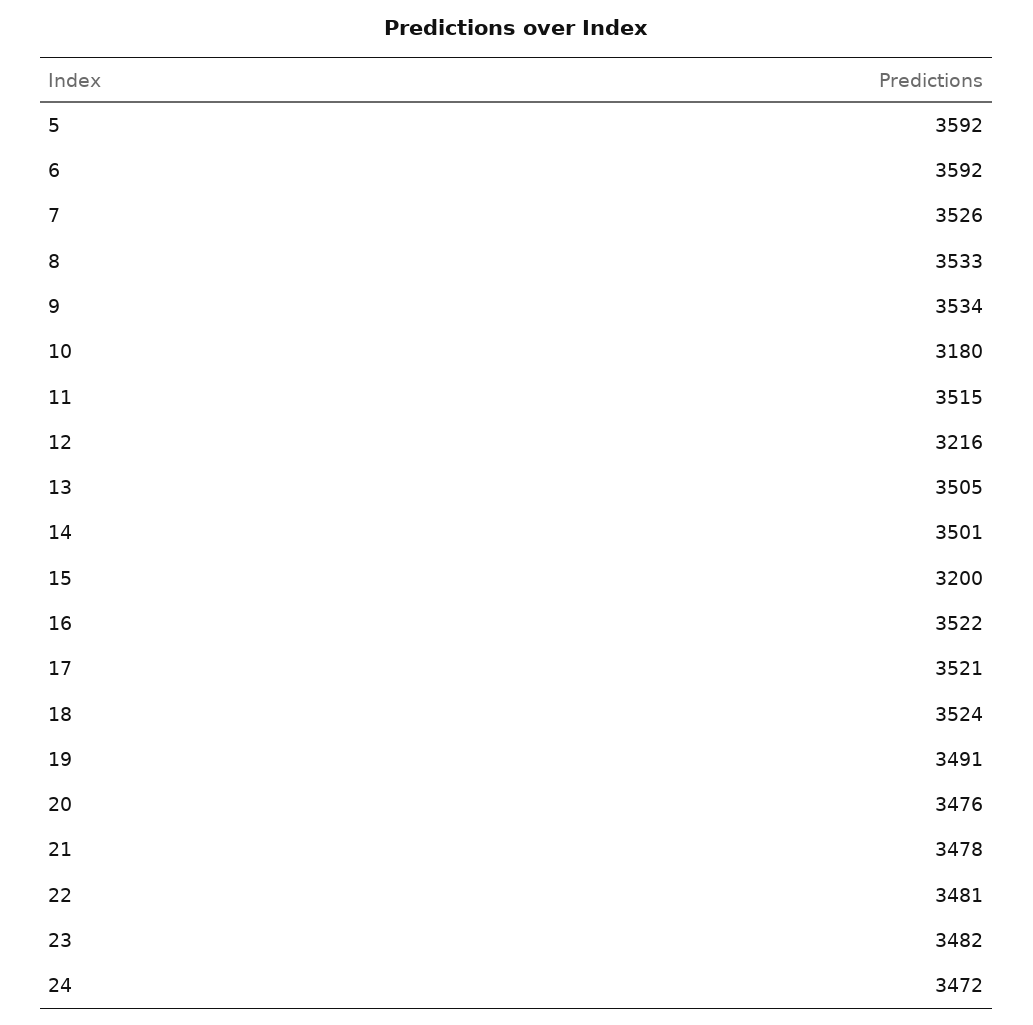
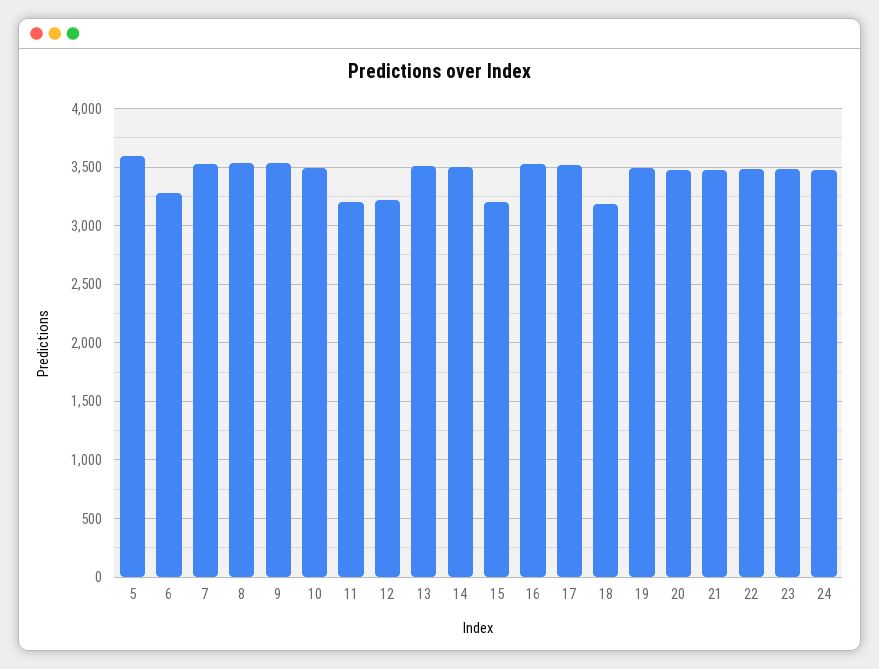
  {
    "5": 3592,
-   "6": 3592,
+   "6": 3300,
    "7": 3526,
    "8": 3533,
    "9": 3534,
-   "10": 3180,
+   "10": 3500,
-   "11": 3515,
+   "11": 3200,
    "12": 3216,
    "13": 3505,
    "14": 3501,
    "15": 3200,
    "16": 3522,
    "17": 3521,
-   "18": 3524,
+   "18": 3200,
    "19": 3491,
    "20": 3476,
    "21": 3478,
    "22": 3481,
    "23": 3482,
    "24": 3472
  }

